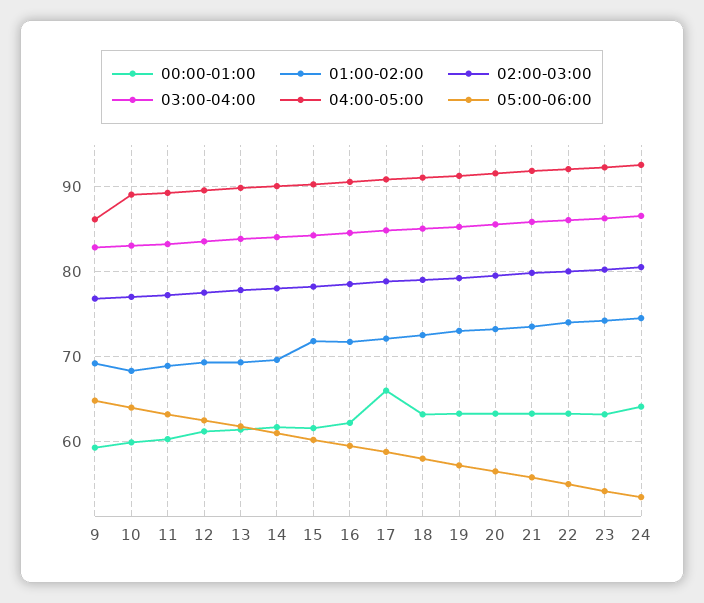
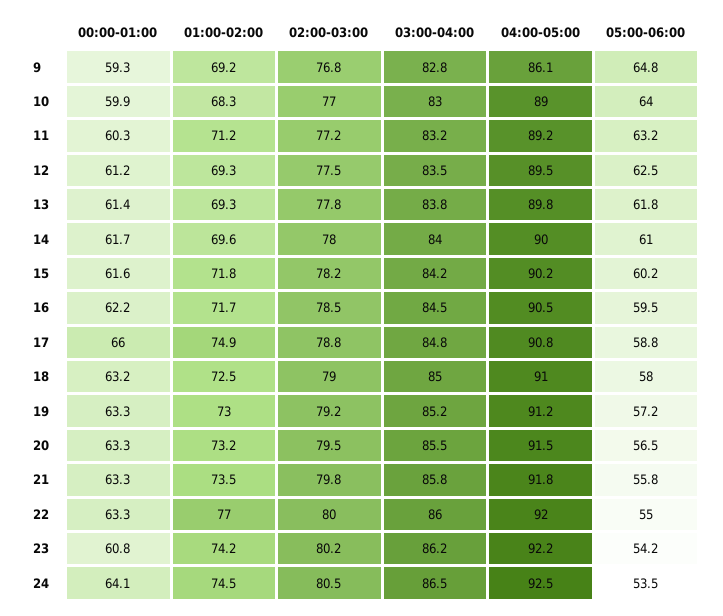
  {
    "00:00-01:00": {
      "9": 59.3,
      "10": 59.9,
      "11": 60.3,
      "12": 61.2,
      "13": 61.4,
      "14": 61.7,
      "15": 61.6,
      "16": 62.2,
      "17": 66,
      "18": 63.2,
      "19": 63.3,
      "20": 63.3,
      "21": 63.3,
      "22": 63.3,
-     "23": 63,
+     "23": 60.8,
      "24": 64.1
    },
    "01:00-02:00": {
      "9": 69.2,
      "10": 68.3,
-     "11": 69,
+     "11": 71.2,
      "12": 69.3,
      "13": 69.3,
      "14": 69.6,
      "15": 71.8,
      "16": 71.7,
-     "17": 72,
+     "17": 74.9,
      "18": 72.5,
      "19": 73,
      "20": 73.2,
      "21": 73.5,
-     "22": 74,
+     "22": 77,
      "23": 74.2,
      "24": 74.5
    },
    "02:00-03:00": {
      "9": 76.8,
      "10": 77,
      "11": 77.2,
      "12": 77.5,
      "13": 77.8,
      "14": 78,
      "15": 78.2,
      "16": 78.5,
      "17": 78.8,
      "18": 79,
      "19": 79.2,
      "20": 79.5,
      "21": 79.8,
      "22": 80,
      "23": 80.2,
      "24": 80.5
    },
    "03:00-04:00": {
      "9": 82.8,
      "10": 83,
      "11": 83.2,
      "12": 83.5,
      "13": 83.8,
      "14": 84,
      "15": 84.2,
      "16": 84.5,
      "17": 84.8,
      "18": 85,
      "19": 85.2,
      "20": 85.5,
      "21": 85.8,
      "22": 86,
      "23": 86.2,
      "24": 86.5
    },
    "04:00-05:00": {
      "9": 86.1,
      "10": 89,
      "11": 89.2,
      "12": 89.5,
      "13": 89.8,
      "14": 90,
      "15": 90.2,
      "16": 90.5,
      "17": 90.8,
      "18": 91,
      "19": 91.2,
      "20": 91.5,
      "21": 91.8,
      "22": 92,
      "23": 92.2,
      "24": 92.5
    },
    "05:00-06:00": {
      "9": 64.8,
      "10": 64,
      "11": 63.2,
      "12": 62.5,
      "13": 61.8,
      "14": 61,
      "15": 60.2,
      "16": 59.5,
      "17": 58.8,
      "18": 58,
      "19": 57.2,
      "20": 56.5,
      "21": 55.8,
      "22": 55,
      "23": 54.2,
      "24": 53.5
    }
  }

